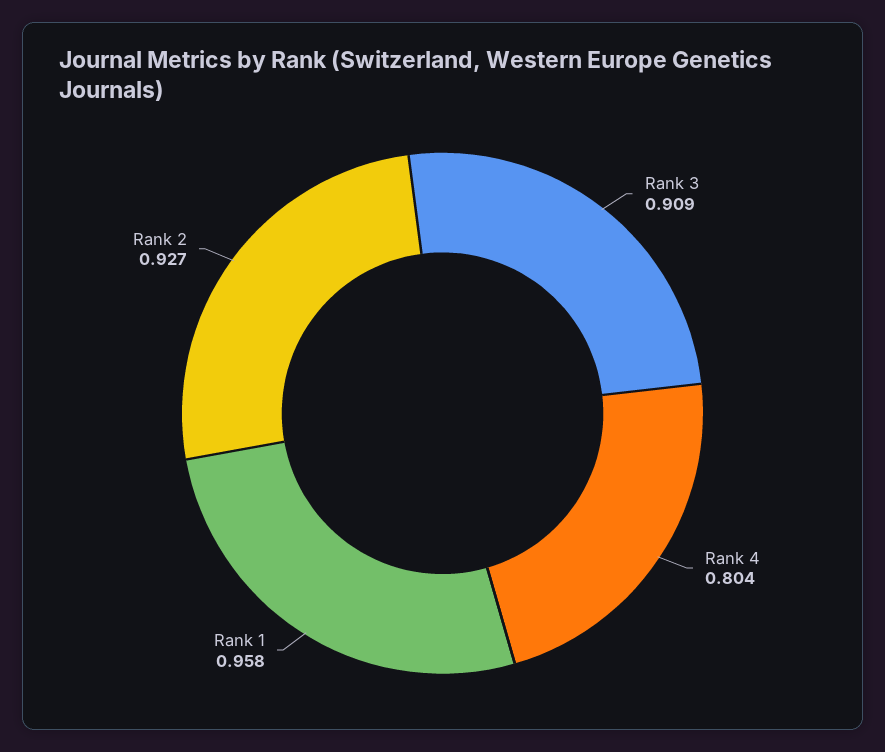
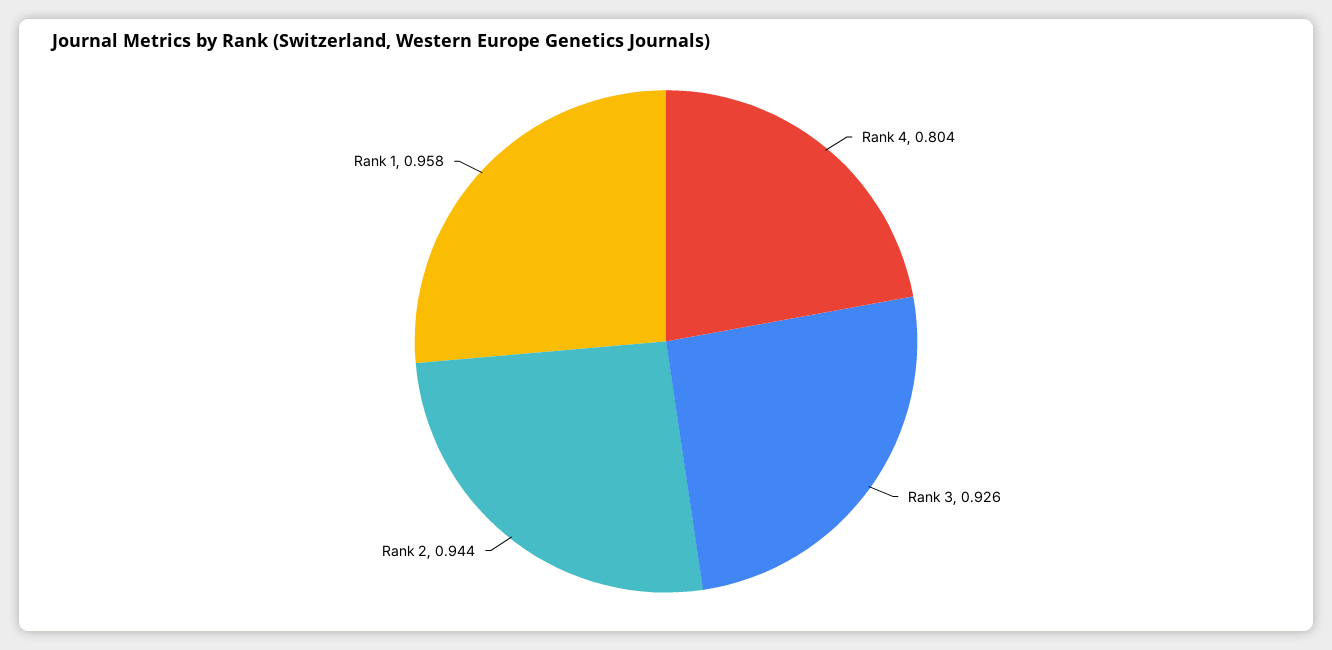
  {
-   "Rank 3": 0.909,
+   "Rank 3": 0.926,
    "Rank 4": 0.804,
    "Rank 1": 0.958,
-   "Rank 2": 0.927
+   "Rank 2": 0.944
  }

